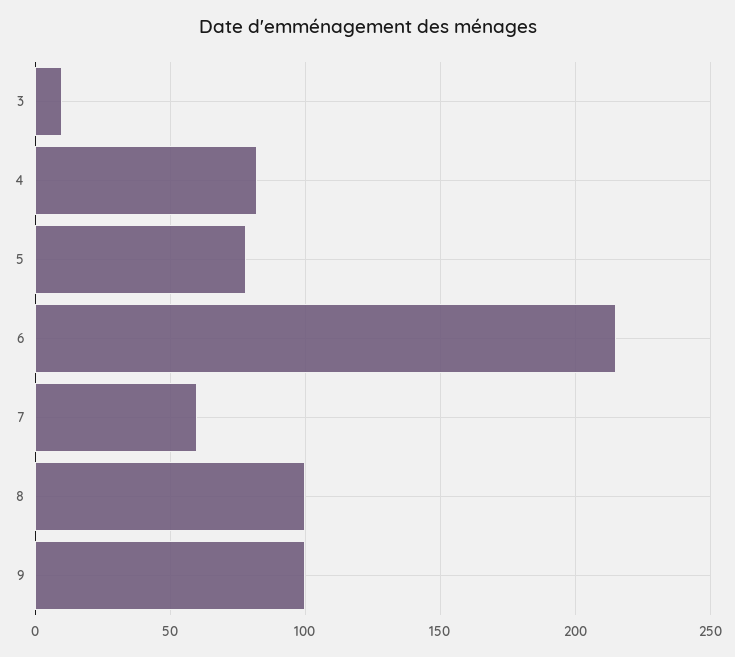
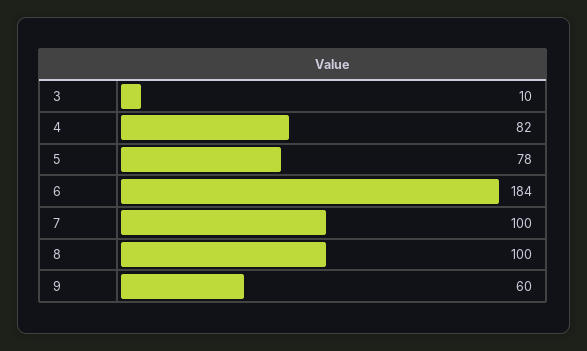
  {
    "3": 10,
    "4": 82,
    "5": 78,
-   "6": 215,
+   "6": 184,
-   "7": 60,
+   "7": 100,
    "8": 100,
-   "9": 100
+   "9": 60
  }

